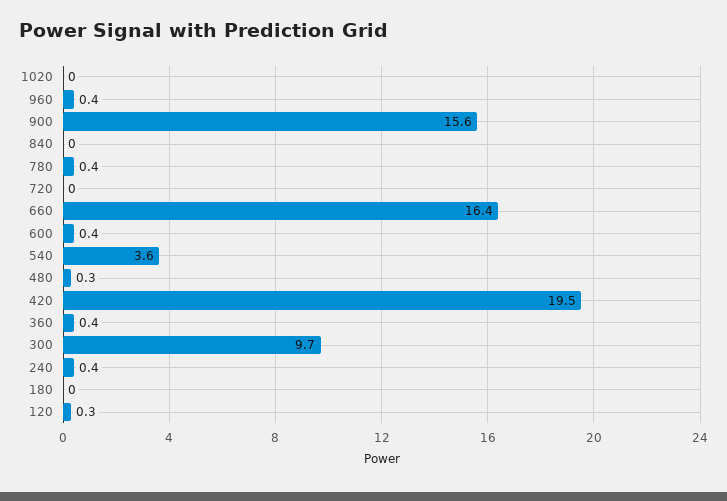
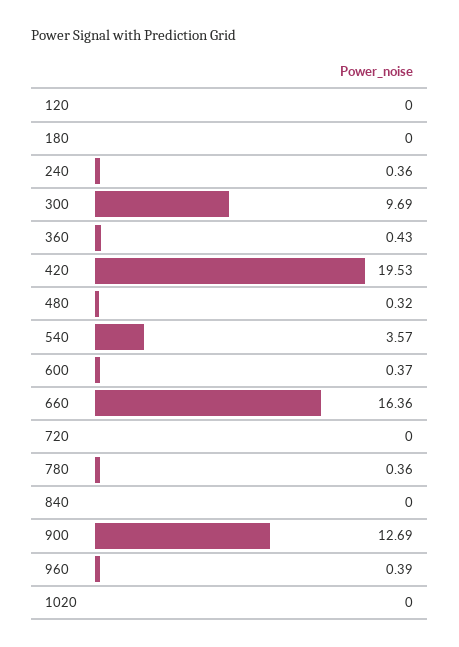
  {
    "1020": 0,
    "960": 0.39,
-   "900": 15.6,
+   "900": 12.69,
    "840": 0,
    "780": 0.36,
    "720": 0,
    "660": 16.36,
    "600": 0.37,
    "540": 3.57,
    "480": 0.32,
    "420": 19.53,
    "360": 0.43,
    "300": 9.69,
    "240": 0.36,
    "180": 0,
-   "120": 0.3
+   "120": 0
  }

